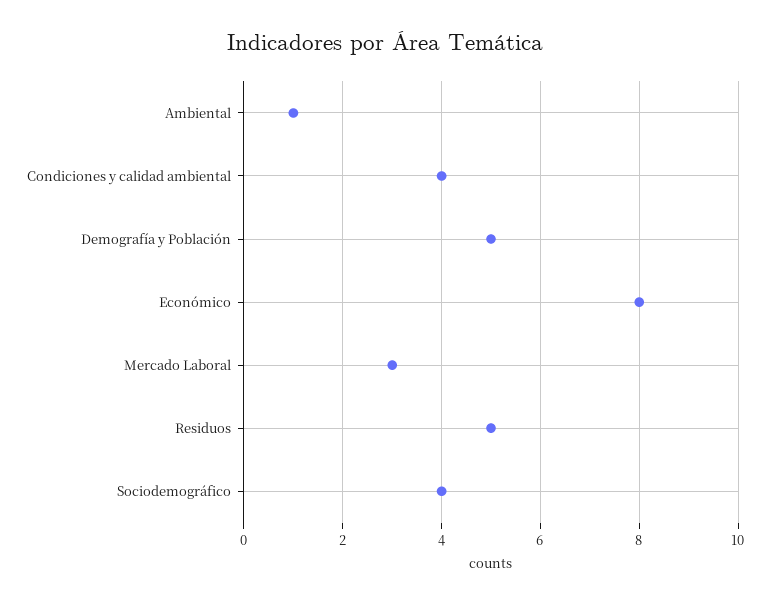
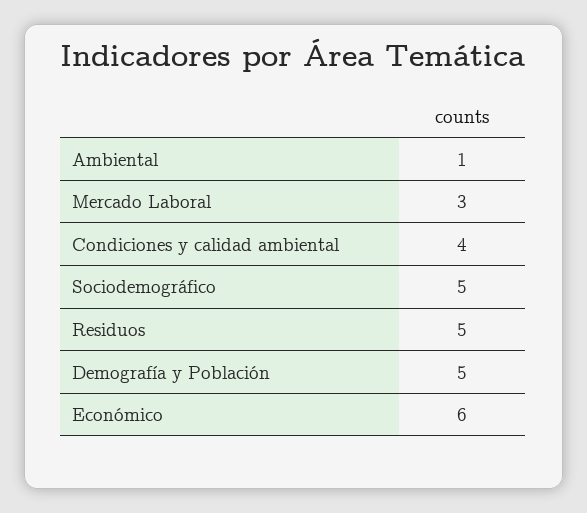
  {
    "Ambiental": 1,
    "Condiciones y calidad ambiental": 4,
    "Demografía y Población": 5,
-   "Económico": 8,
+   "Económico": 6,
    "Mercado Laboral": 3,
    "Residuos": 5,
-   "Sociodemográfico": 4
+   "Sociodemográfico": 5
  }

